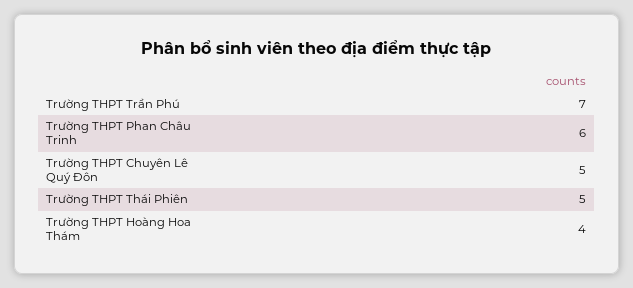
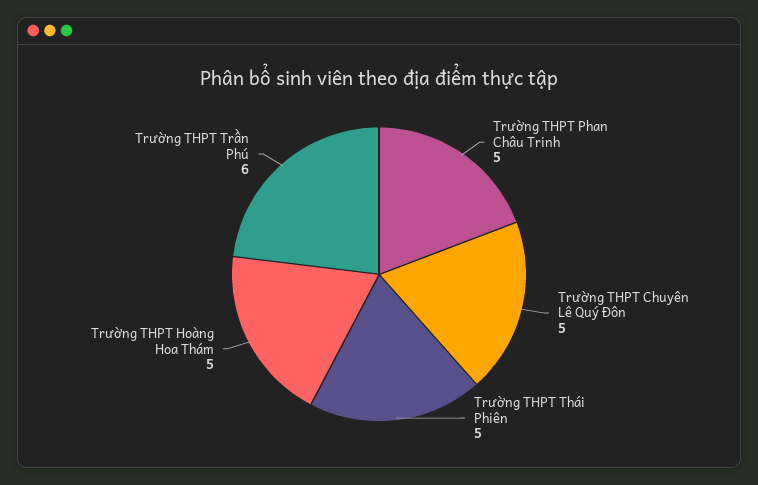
  {
-   "Trường THPT Trần Phú": 7,
+   "Trường THPT Trần Phú": 6,
-   "Trường THPT Phan Châu Trinh": 6,
+   "Trường THPT Phan Châu Trinh": 5,
    "Trường THPT Chuyên Lê Quý Đôn": 5,
    "Trường THPT Thái Phiên": 5,
-   "Trường THPT Hoàng Hoa Thám": 4
+   "Trường THPT Hoàng Hoa Thám": 5
  }

